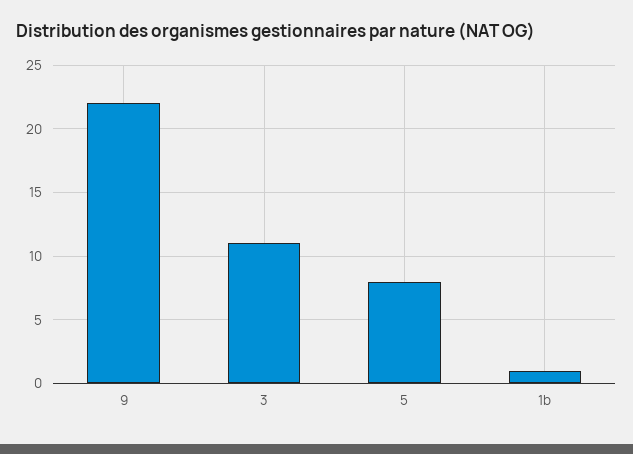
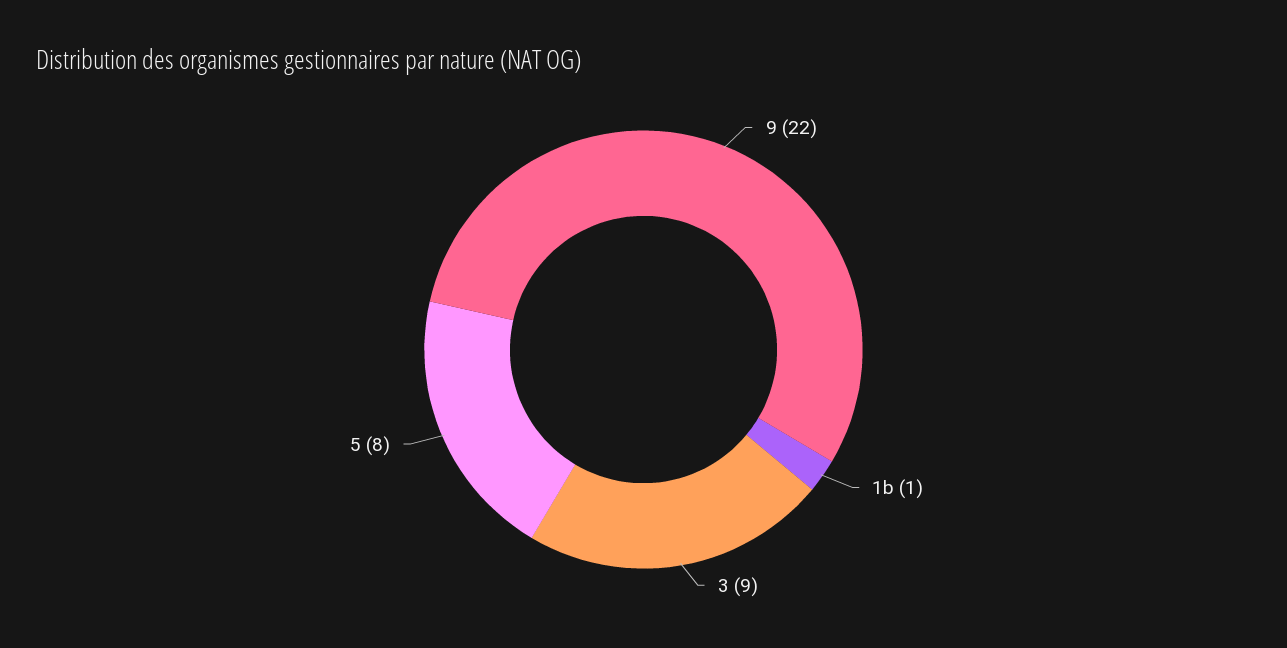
  {
    "9": 22,
-   "3": 11,
+   "3": 9,
    "5": 8,
    "1b": 1
  }

